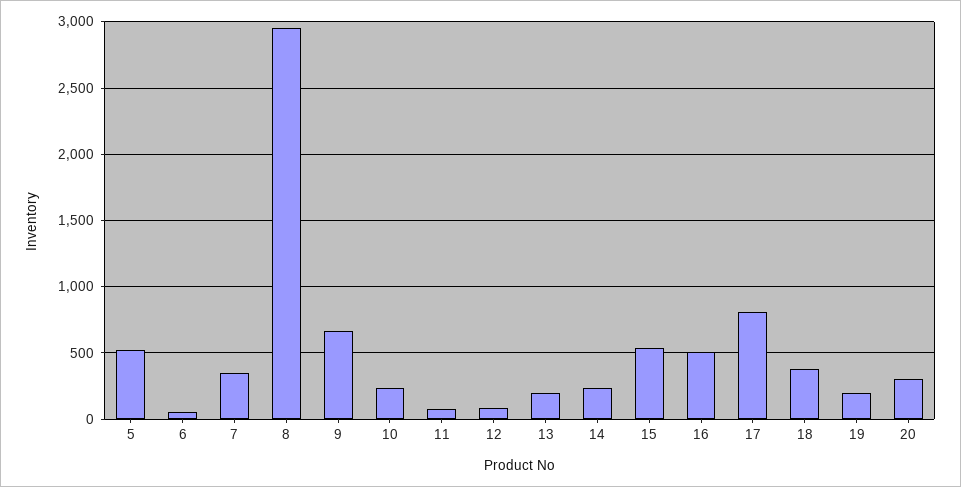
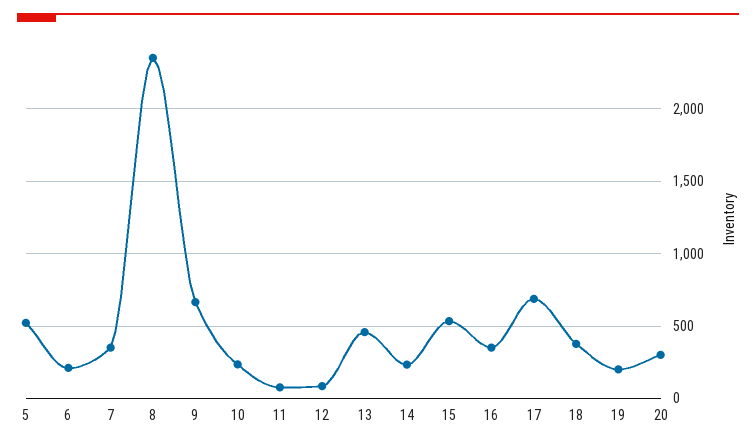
  {
    "5": 500,
-   "6": 50,
+   "6": 200,
    "7": 350,
-   "8": 2950,
+   "8": 2350,
    "9": 650,
    "10": 250,
    "11": 100,
    "12": 100,
-   "13": 200,
+   "13": 450,
    "14": 250,
    "15": 550,
-   "16": 500,
+   "16": 350,
-   "17": 800,
+   "17": 700,
    "18": 400,
    "19": 200,
    "20": 300
  }

